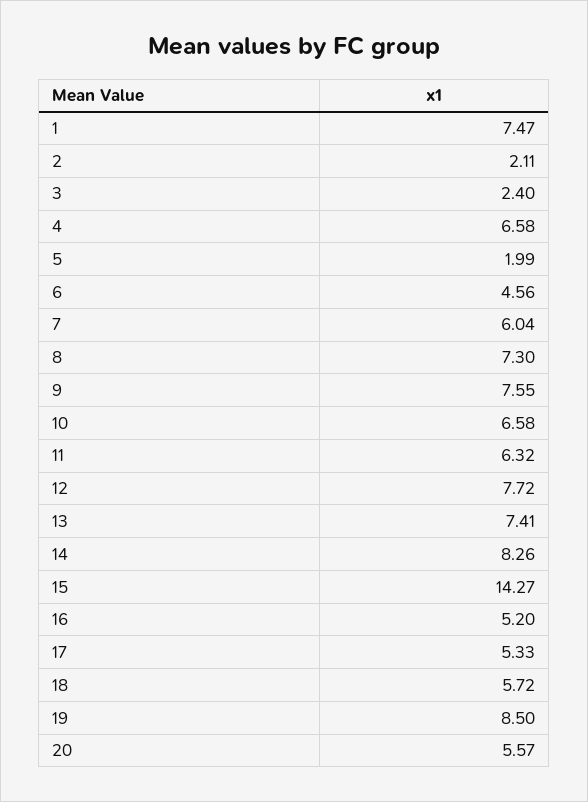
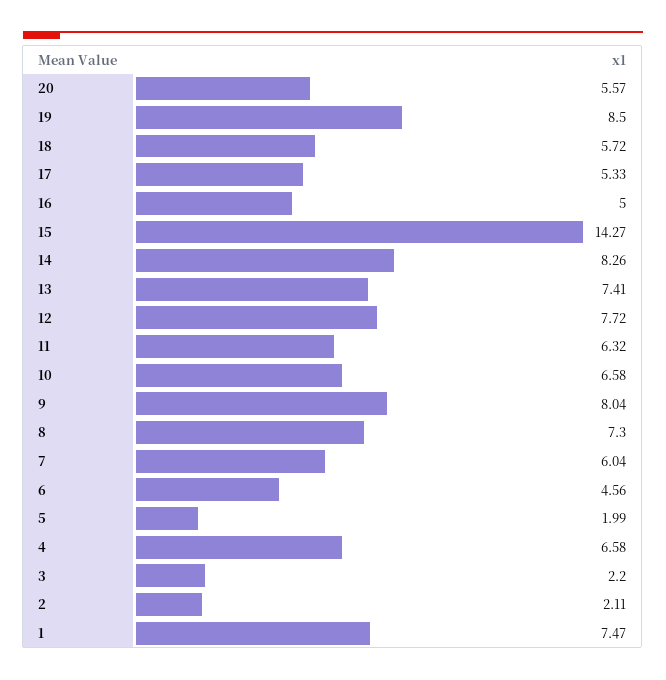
  {
    "1": 7.47,
    "2": 2.11,
-   "3": 2.4,
+   "3": 2.2,
    "4": 6.58,
    "5": 1.99,
    "6": 4.56,
    "7": 6.04,
    "8": 7.3,
-   "9": 7.55,
+   "9": 8.04,
    "10": 6.58,
    "11": 6.32,
    "12": 7.72,
    "13": 7.41,
    "14": 8.26,
    "15": 14.27,
-   "16": 5.2,
+   "16": 5,
    "17": 5.33,
    "18": 5.72,
    "19": 8.5,
    "20": 5.57
  }

